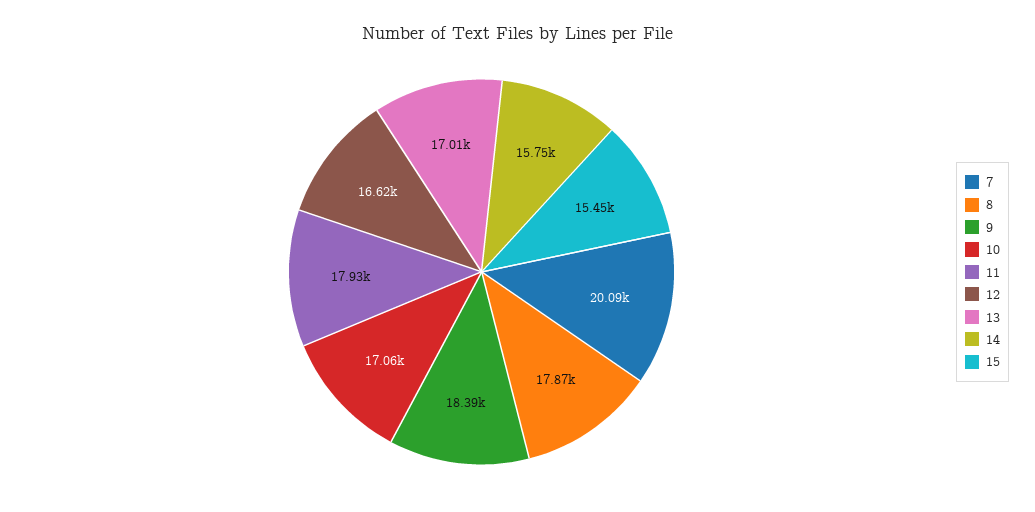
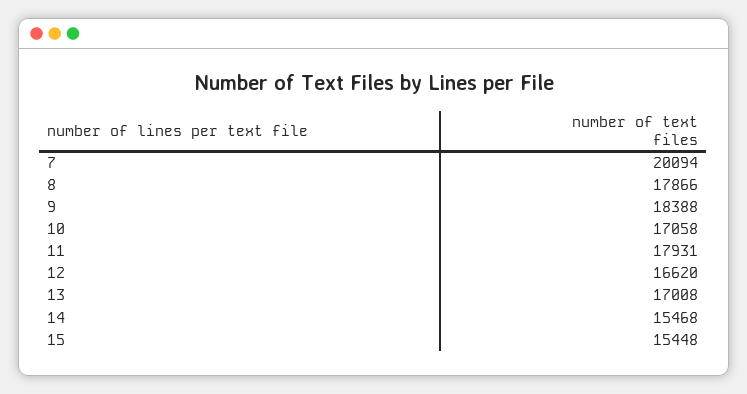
  {
    "7": 20094,
    "8": 17866,
    "9": 18388,
    "10": 17058,
    "11": 17931,
    "12": 16620,
    "13": 17008,
-   "14": 15750,
+   "14": 15468,
    "15": 15448
  }

